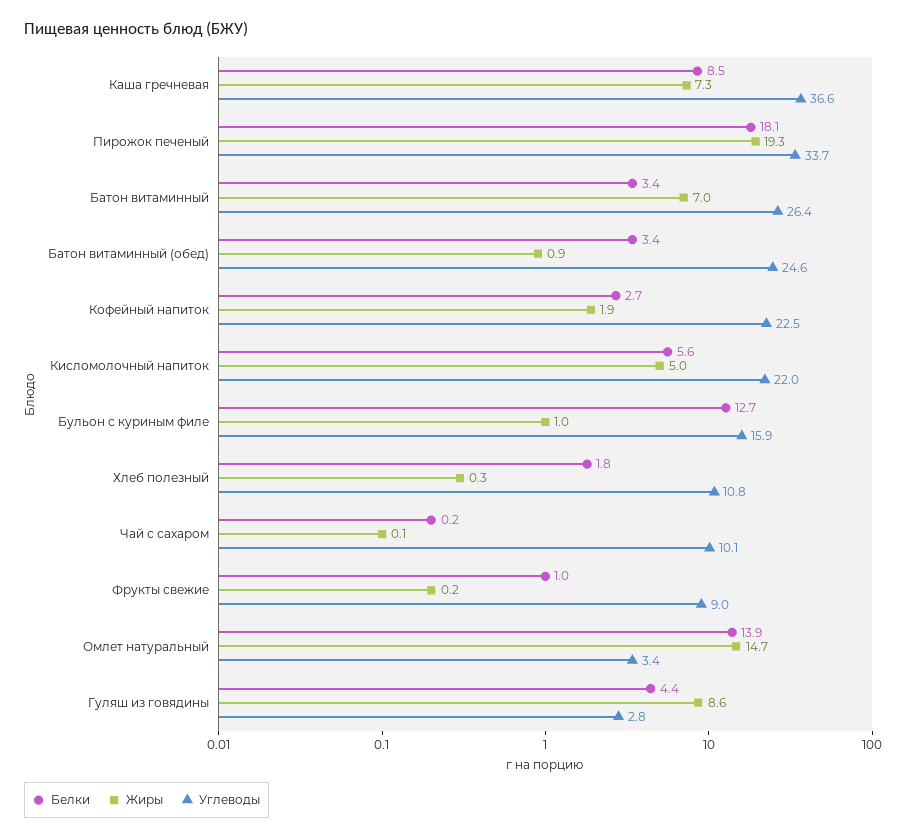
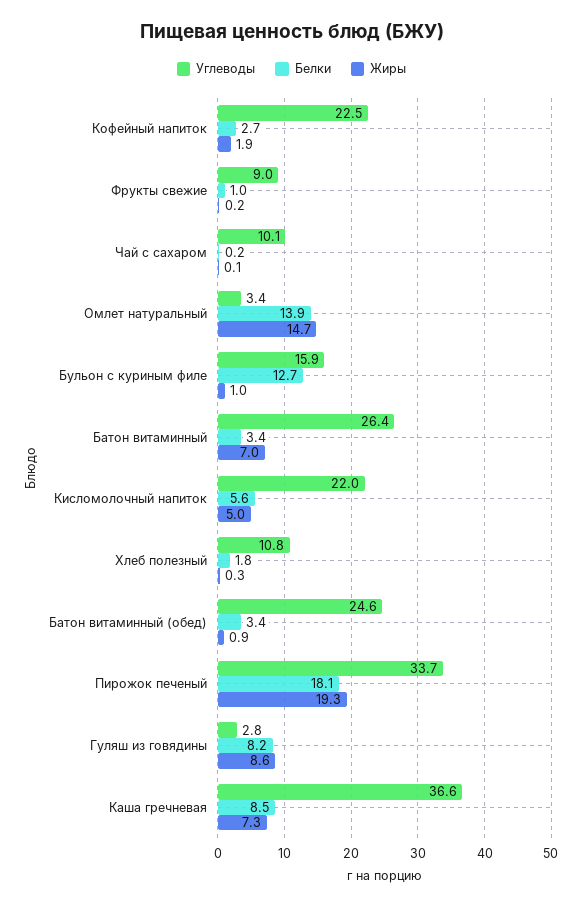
  {
    "Белки": {
      "Каша гречневая": 8.5,
      "Пирожок печеный": 18.1,
      "Батон витаминный": 3.4,
      "Батон витаминный (обед)": 3.4,
      "Кофейный напиток": 2.7,
      "Кисломолочный напиток": 5.6,
      "Бульон с куриным филе": 12.7,
      "Хлеб полезный": 1.8,
      "Чай с сахаром": 0.2,
      "Фрукты свежие": 1,
      "Омлет натуральный": 13.9,
-     "Гуляш из говядины": 4.4
+     "Гуляш из говядины": 8.2
    },
    "Жиры": {
      "Каша гречневая": 7.3,
      "Пирожок печеный": 19.3,
      "Батон витаминный": 7,
      "Батон витаминный (обед)": 0.9,
      "Кофейный напиток": 1.9,
      "Кисломолочный напиток": 5,
      "Бульон с куриным филе": 1,
      "Хлеб полезный": 0.3,
      "Чай с сахаром": 0.1,
      "Фрукты свежие": 0.2,
      "Омлет натуральный": 14.7,
      "Гуляш из говядины": 8.6
    },
    "Углеводы": {
      "Каша гречневая": 36.6,
      "Пирожок печеный": 33.7,
      "Батон витаминный": 26.4,
      "Батон витаминный (обед)": 24.6,
      "Кофейный напиток": 22.5,
      "Кисломолочный напиток": 22,
      "Бульон с куриным филе": 15.9,
      "Хлеб полезный": 10.8,
      "Чай с сахаром": 10.1,
      "Фрукты свежие": 9,
      "Омлет натуральный": 3.4,
      "Гуляш из говядины": 2.8
    }
  }

